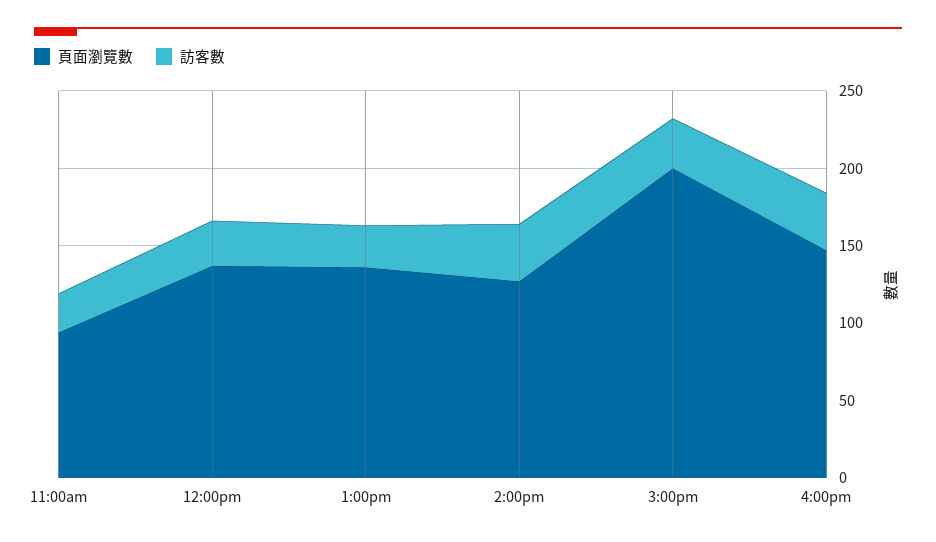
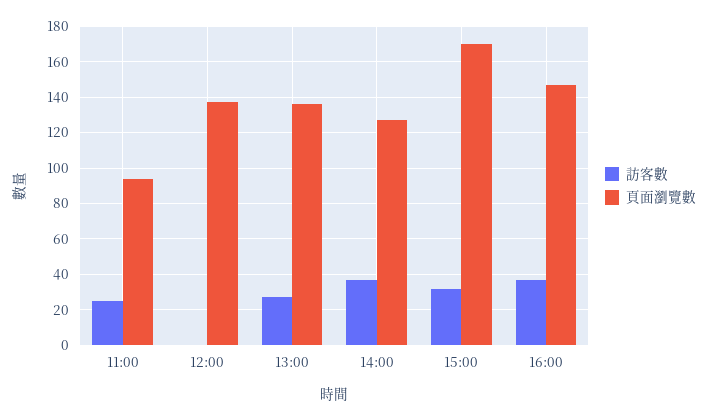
  {
    "頁面瀏覽數": {
      "11:00am": 95,
      "12:00pm": 135,
      "1:00pm": 135,
      "2:00pm": 125,
-     "3:00pm": 200,
+     "3:00pm": 170,
      "4:00pm": 145
    },
    "訪客數": {
      "11:00am": 25,
-     "12:00pm": 30,
+     "12:00pm": 0,
      "1:00pm": 25,
      "2:00pm": 35,
      "3:00pm": 30,
      "4:00pm": 35
    }
  }

